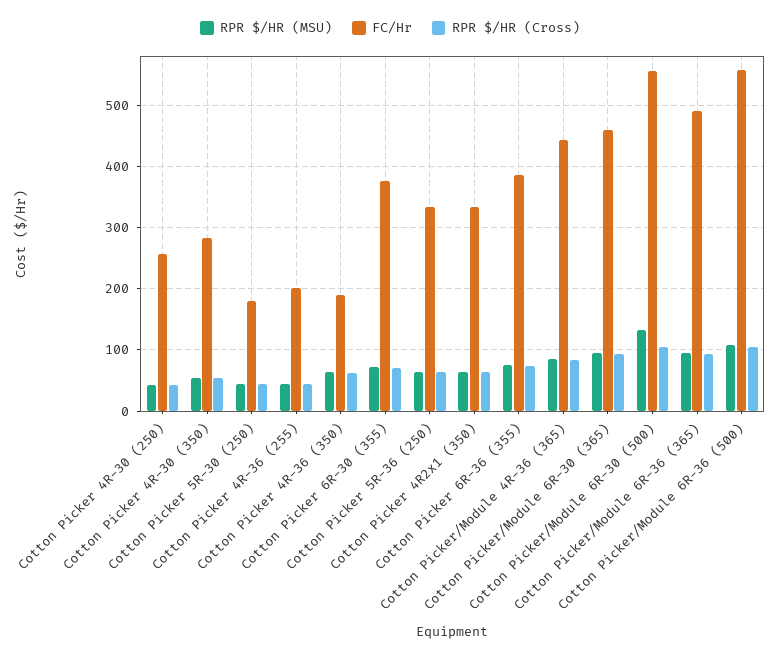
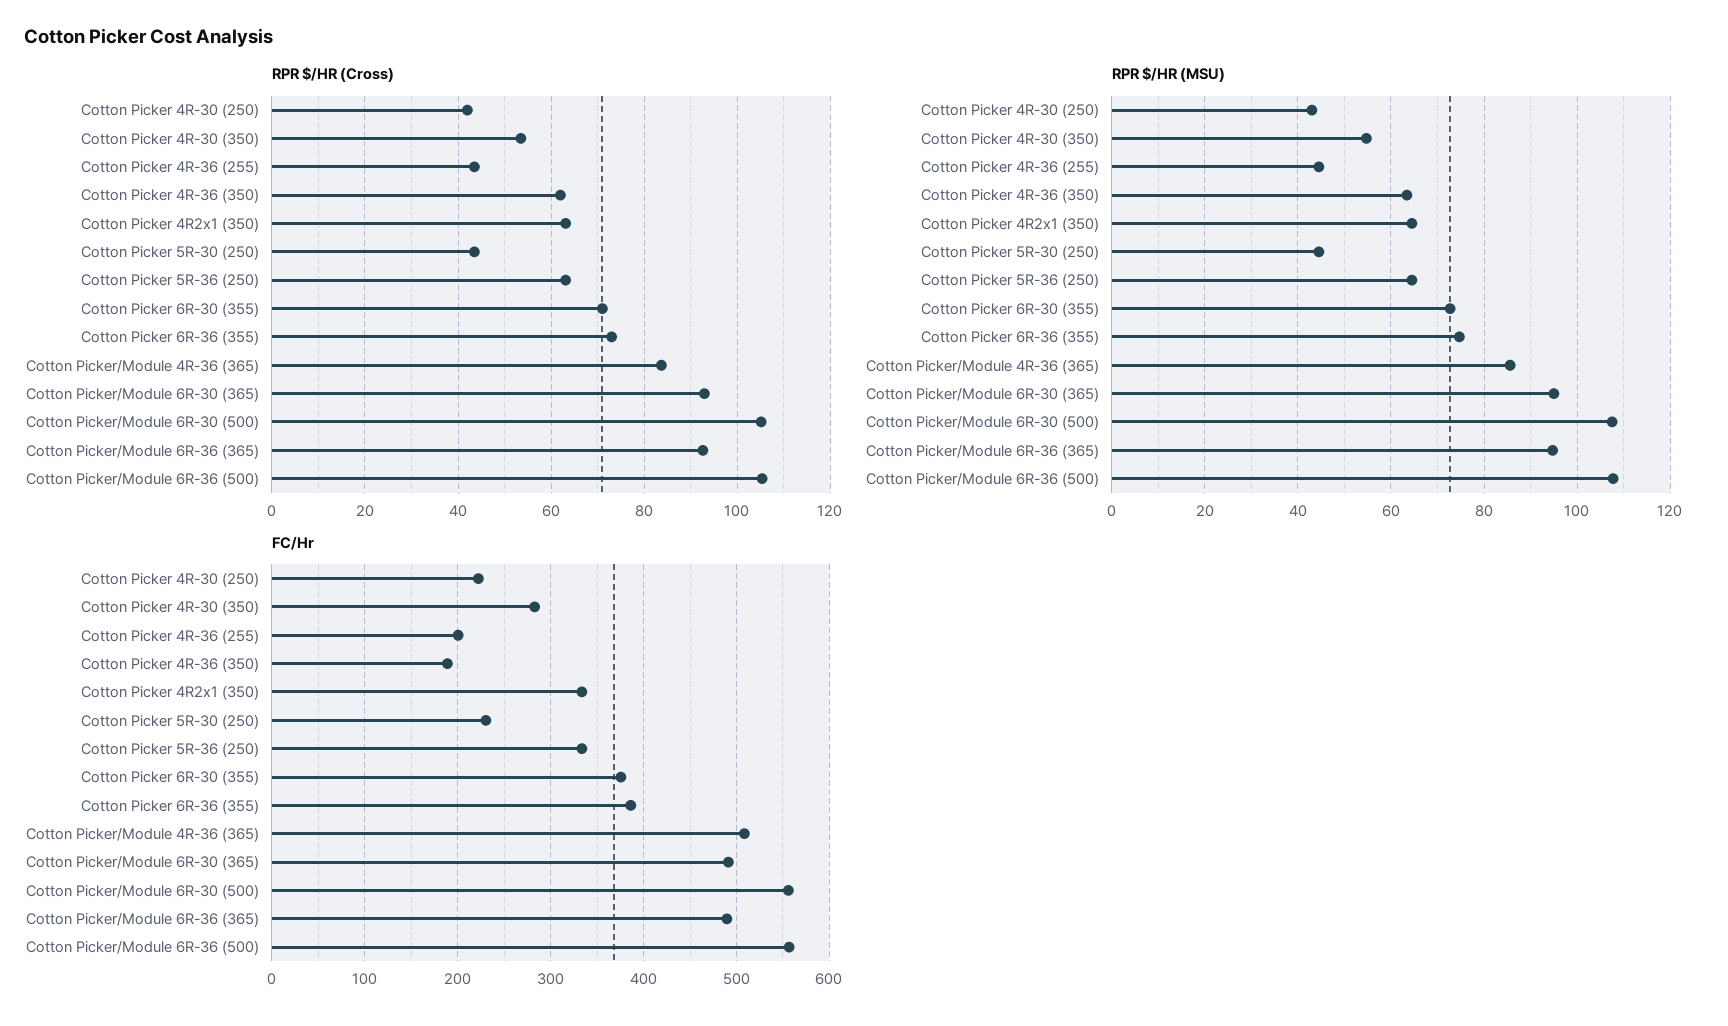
  {
    "RPR $/HR (MSU)": {
      "Cotton Picker 4R-30 (250)": 44,
      "Cotton Picker 4R-30 (350)": 54,
      "Cotton Picker 5R-30 (250)": 44,
      "Cotton Picker 4R-36 (255)": 44,
      "Cotton Picker 4R-36 (350)": 64,
      "Cotton Picker 6R-30 (355)": 72,
      "Cotton Picker 5R-36 (250)": 64,
      "Cotton Picker 4R2x1 (350)": 64,
      "Cotton Picker 6R-36 (355)": 74,
      "Cotton Picker/Module 4R-36 (365)": 86,
      "Cotton Picker/Module 6R-30 (365)": 96,
-     "Cotton Picker/Module 6R-30 (500)": 130,
+     "Cotton Picker/Module 6R-30 (500)": 108,
      "Cotton Picker/Module 6R-36 (365)": 94,
      "Cotton Picker/Module 6R-36 (500)": 108
    },
    "FC/Hr": {
-     "Cotton Picker 4R-30 (250)": 260,
+     "Cotton Picker 4R-30 (250)": 220,
      "Cotton Picker 4R-30 (350)": 280,
-     "Cotton Picker 5R-30 (250)": 180,
+     "Cotton Picker 5R-30 (250)": 230,
      "Cotton Picker 4R-36 (255)": 200,
      "Cotton Picker 4R-36 (350)": 190,
      "Cotton Picker 6R-30 (355)": 380,
      "Cotton Picker 5R-36 (250)": 330,
      "Cotton Picker 4R2x1 (350)": 330,
      "Cotton Picker 6R-36 (355)": 390,
-     "Cotton Picker/Module 4R-36 (365)": 440,
+     "Cotton Picker/Module 4R-36 (365)": 510,
-     "Cotton Picker/Module 6R-30 (365)": 460,
+     "Cotton Picker/Module 6R-30 (365)": 490,
      "Cotton Picker/Module 6R-30 (500)": 560,
      "Cotton Picker/Module 6R-36 (365)": 490,
      "Cotton Picker/Module 6R-36 (500)": 560
    },
    "RPR $/HR (Cross)": {
      "Cotton Picker 4R-30 (250)": 42,
      "Cotton Picker 4R-30 (350)": 54,
      "Cotton Picker 5R-30 (250)": 44,
      "Cotton Picker 4R-36 (255)": 44,
      "Cotton Picker 4R-36 (350)": 62,
      "Cotton Picker 6R-30 (355)": 72,
      "Cotton Picker 5R-36 (250)": 64,
      "Cotton Picker 4R2x1 (350)": 64,
      "Cotton Picker 6R-36 (355)": 74,
      "Cotton Picker/Module 4R-36 (365)": 84,
      "Cotton Picker/Module 6R-30 (365)": 92,
      "Cotton Picker/Module 6R-30 (500)": 106,
      "Cotton Picker/Module 6R-36 (365)": 92,
      "Cotton Picker/Module 6R-36 (500)": 106
    }
  }

